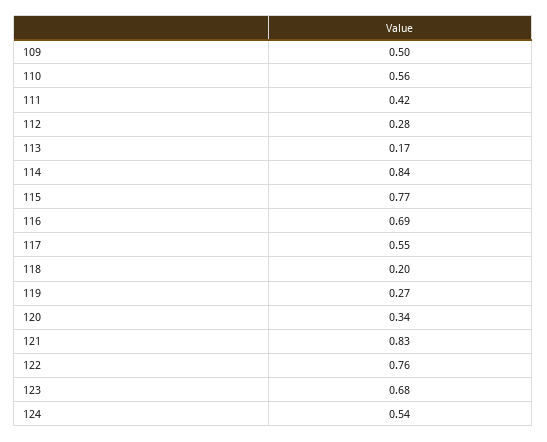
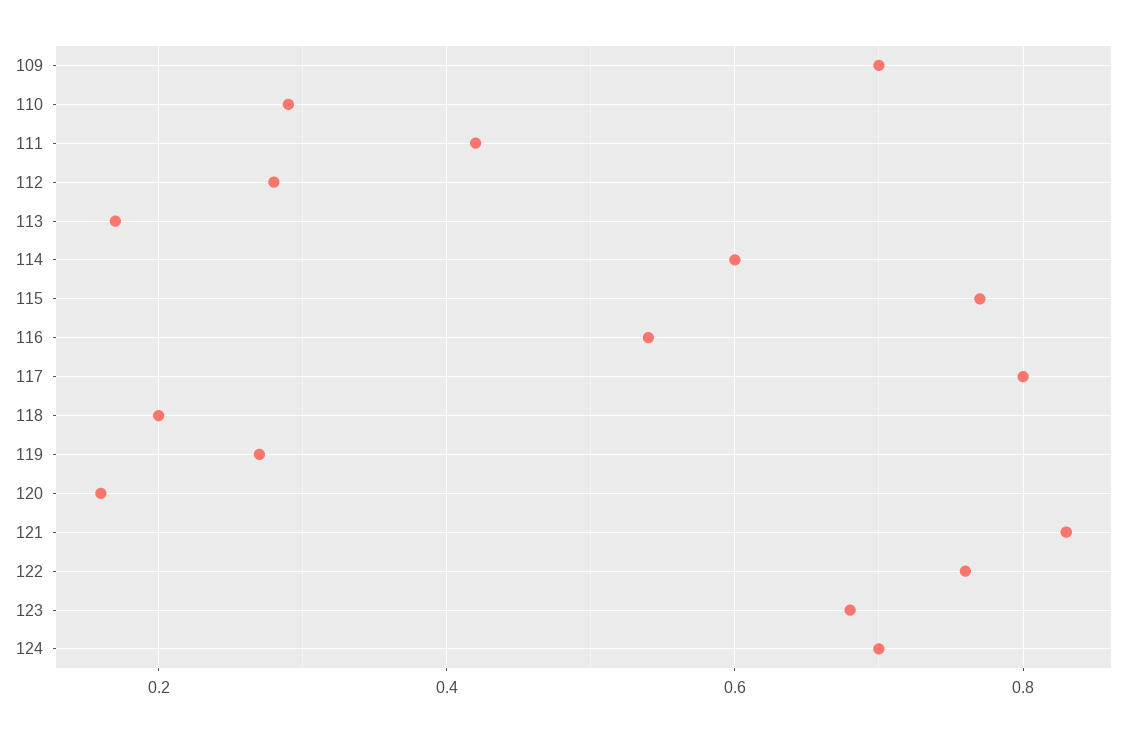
  {
-   "109": 0.5,
+   "109": 0.7,
-   "110": 0.56,
+   "110": 0.3,
    "111": 0.42,
    "112": 0.28,
    "113": 0.17,
-   "114": 0.84,
+   "114": 0.6,
    "115": 0.77,
-   "116": 0.69,
+   "116": 0.55,
-   "117": 0.55,
+   "117": 0.8,
    "118": 0.2,
    "119": 0.27,
-   "120": 0.34,
+   "120": 0.15,
    "121": 0.83,
    "122": 0.76,
    "123": 0.68,
-   "124": 0.54
+   "124": 0.7
  }

